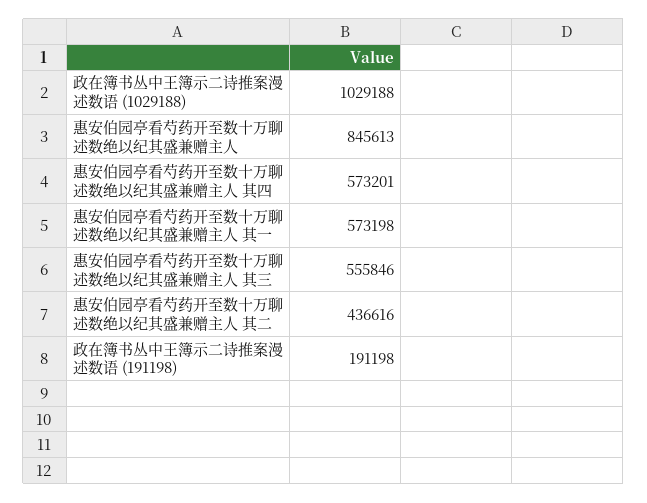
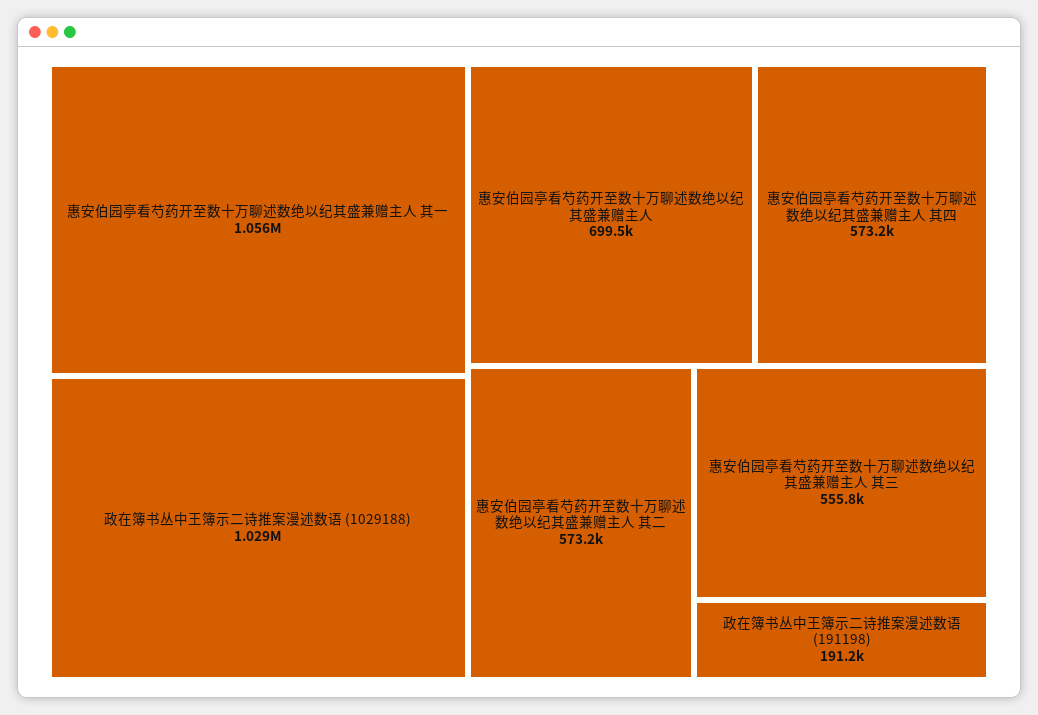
  {
    "政在簿书丛中王簿示二诗推案漫述数语 (1029188)": 1029188,
-   "惠安伯园亭看芍药开至数十万聊述数绝以纪其盛兼赠主人": 845613,
+   "惠安伯园亭看芍药开至数十万聊述数绝以纪其盛兼赠主人": 699500,
    "惠安伯园亭看芍药开至数十万聊述数绝以纪其盛兼赠主人 其四": 573201,
-   "惠安伯园亭看芍药开至数十万聊述数绝以纪其盛兼赠主人 其一": 573198,
+   "惠安伯园亭看芍药开至数十万聊述数绝以纪其盛兼赠主人 其一": 1056000,
    "惠安伯园亭看芍药开至数十万聊述数绝以纪其盛兼赠主人 其三": 555846,
-   "惠安伯园亭看芍药开至数十万聊述数绝以纪其盛兼赠主人 其二": 436616,
+   "惠安伯园亭看芍药开至数十万聊述数绝以纪其盛兼赠主人 其二": 573200,
    "政在簿书丛中王簿示二诗推案漫述数语 (191198)": 191198
  }

